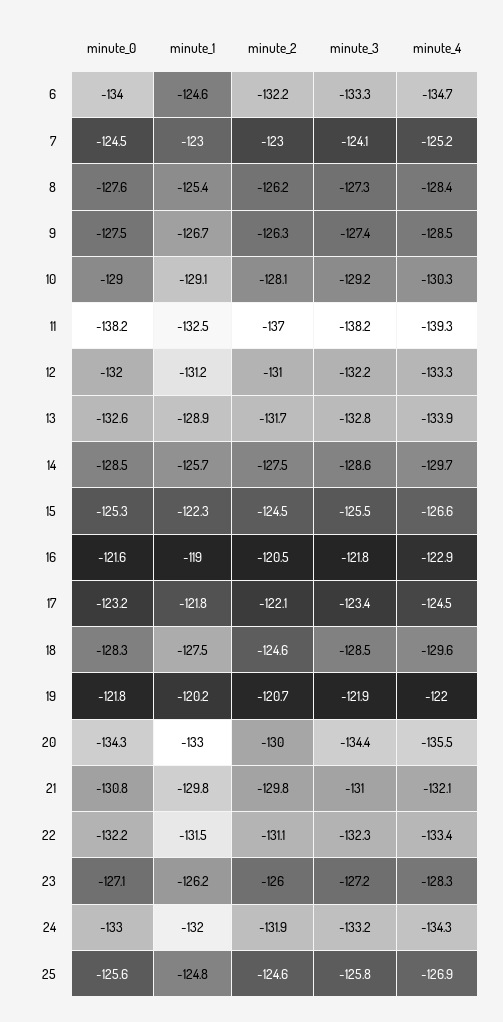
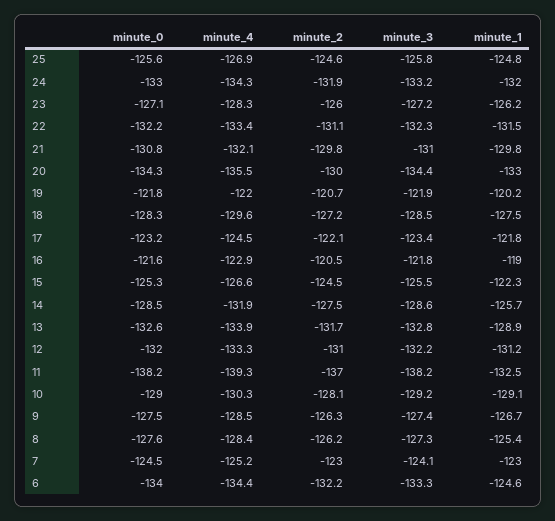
  {
    "minute_0": {
      "6": -134,
      "7": -124.5,
      "8": -127.6,
      "9": -127.5,
      "10": -129,
      "11": -138.2,
      "12": -132,
      "13": -132.6,
      "14": -128.5,
      "15": -125.3,
      "16": -121.6,
      "17": -123.2,
      "18": -128.3,
      "19": -121.8,
      "20": -134.3,
      "21": -130.8,
      "22": -132.2,
      "23": -127.1,
      "24": -133,
      "25": -125.6
    },
    "minute_1": {
      "6": -124.6,
      "7": -123,
      "8": -125.4,
      "9": -126.7,
      "10": -129.1,
      "11": -132.5,
      "12": -131.2,
      "13": -128.9,
      "14": -125.7,
      "15": -122.3,
      "16": -119,
      "17": -121.8,
      "18": -127.5,
      "19": -120.2,
      "20": -133,
      "21": -129.8,
      "22": -131.5,
      "23": -126.2,
      "24": -132,
      "25": -124.8
    },
    "minute_2": {
      "6": -132.2,
      "7": -123,
      "8": -126.2,
      "9": -126.3,
      "10": -128.1,
      "11": -137,
      "12": -131,
      "13": -131.7,
      "14": -127.5,
      "15": -124.5,
      "16": -120.5,
      "17": -122.1,
-     "18": -124.6,
+     "18": -127.2,
      "19": -120.7,
      "20": -130,
      "21": -129.8,
      "22": -131.1,
      "23": -126,
      "24": -131.9,
      "25": -124.6
    },
    "minute_3": {
      "6": -133.3,
      "7": -124.1,
      "8": -127.3,
      "9": -127.4,
      "10": -129.2,
      "11": -138.2,
      "12": -132.2,
      "13": -132.8,
      "14": -128.6,
      "15": -125.5,
      "16": -121.8,
      "17": -123.4,
      "18": -128.5,
      "19": -121.9,
      "20": -134.4,
      "21": -131,
      "22": -132.3,
      "23": -127.2,
      "24": -133.2,
      "25": -125.8
    },
    "minute_4": {
-     "6": -134.7,
+     "6": -134.4,
      "7": -125.2,
      "8": -128.4,
      "9": -128.5,
      "10": -130.3,
      "11": -139.3,
      "12": -133.3,
      "13": -133.9,
-     "14": -129.7,
+     "14": -131.9,
      "15": -126.6,
      "16": -122.9,
      "17": -124.5,
      "18": -129.6,
      "19": -122,
      "20": -135.5,
      "21": -132.1,
      "22": -133.4,
      "23": -128.3,
      "24": -134.3,
      "25": -126.9
    }
  }

